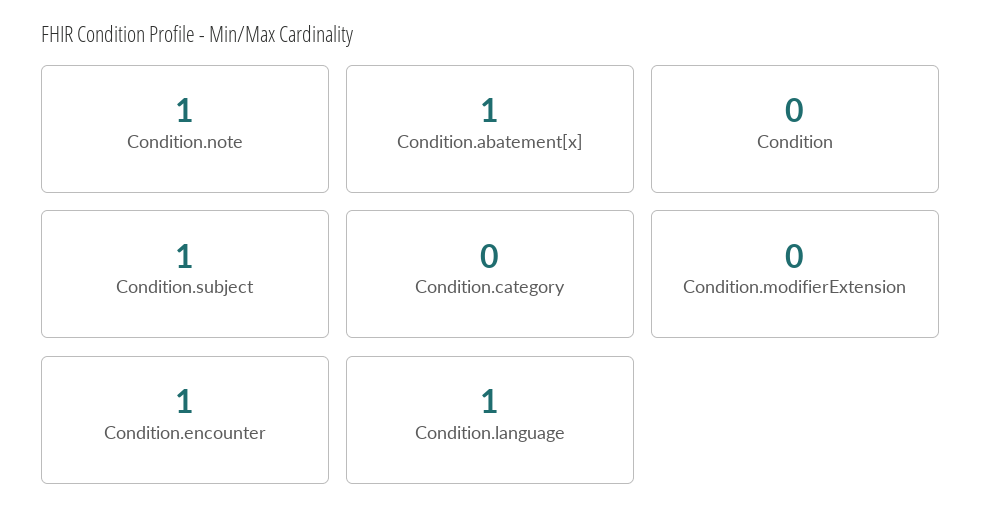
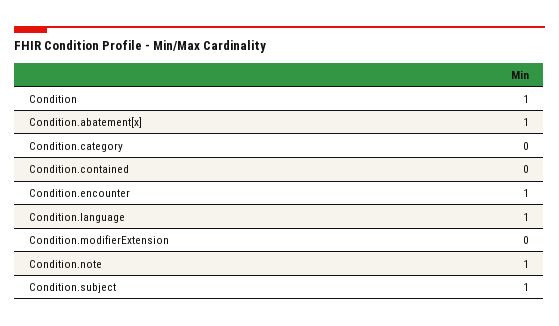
  {
    "Condition.note": 1,
    "Condition.abatement[x]": 1,
-   "Condition": 0,
+   "Condition": 1,
    "Condition.subject": 1,
    "Condition.category": 0,
    "Condition.modifierExtension": 0,
    "Condition.encounter": 1,
-   "Condition.language": 1
+   "Condition.language": 1,
+   "Condition.contained": 0
  }

